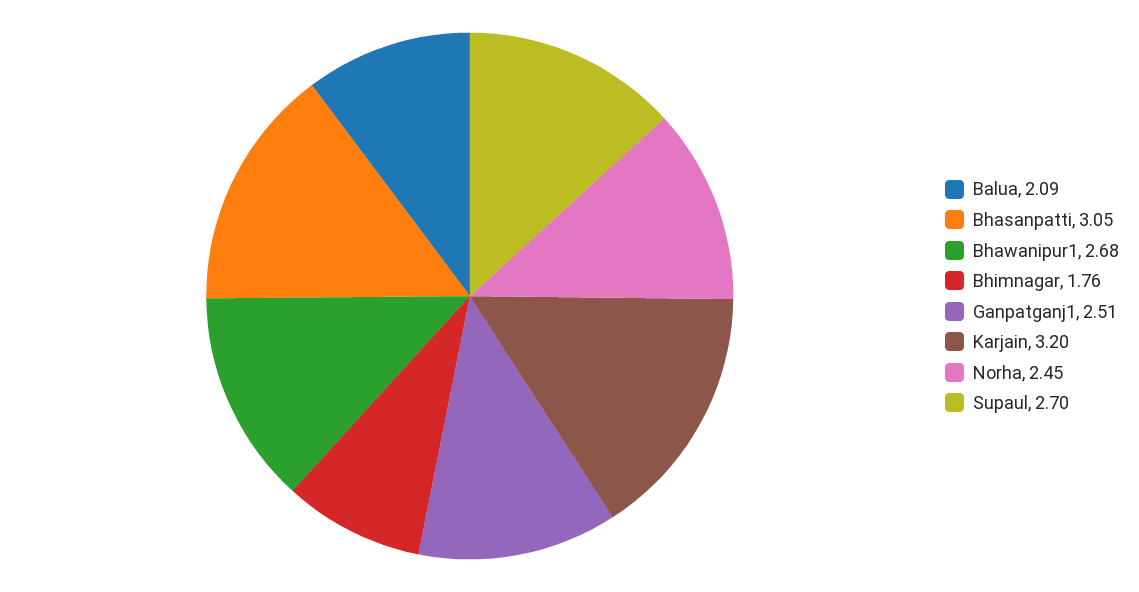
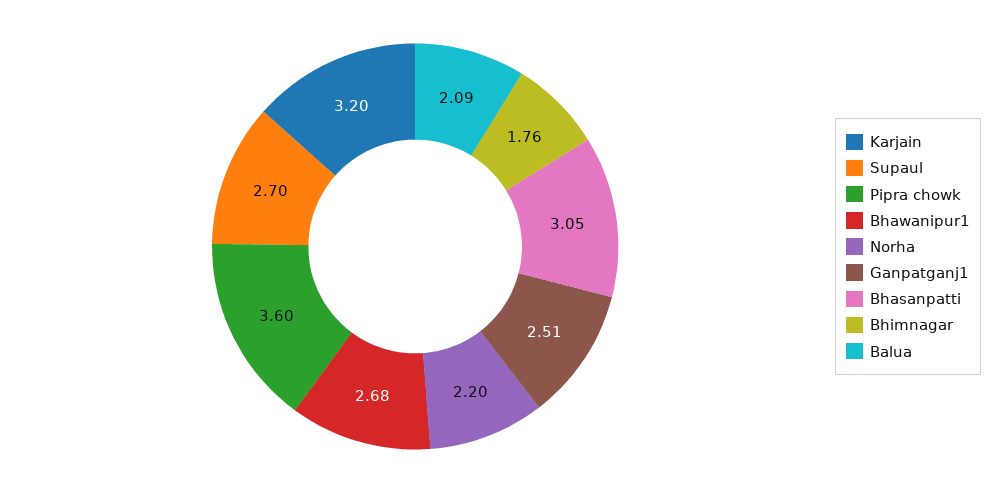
  {
    "Balua": 2.09,
    "Bhasanpatti": 3.05,
    "Bhawanipur1": 2.68,
    "Bhimnagar": 1.76,
    "Ganpatganj1": 2.51,
    "Karjain": 3.2,
-   "Norha": 2.45,
+   "Norha": 2.2,
-   "Supaul": 2.7
+   "Supaul": 2.7,
+   "Pipra chowk": 3.6
  }

